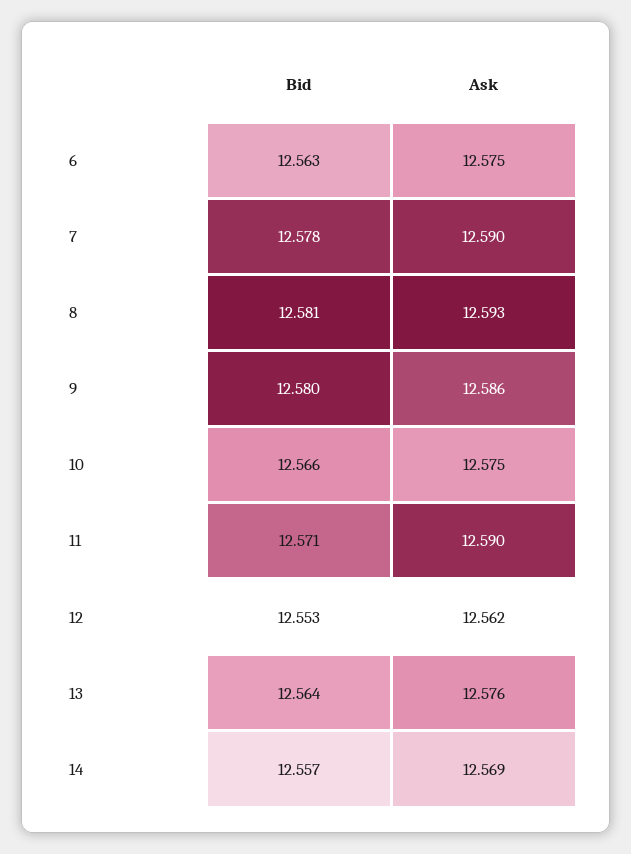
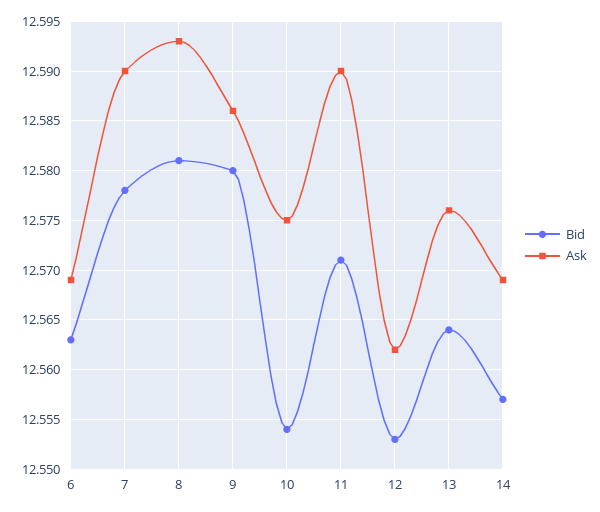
  {
    "Bid": {
      "6": 12.563,
      "7": 12.578,
      "8": 12.581,
      "9": 12.58,
-     "10": 12.566,
+     "10": 12.554,
      "11": 12.571,
      "12": 12.553,
      "13": 12.564,
      "14": 12.557
    },
    "Ask": {
-     "6": 12.575,
+     "6": 12.569,
      "7": 12.59,
      "8": 12.593,
      "9": 12.586,
      "10": 12.575,
      "11": 12.59,
      "12": 12.562,
      "13": 12.576,
      "14": 12.569
    }
  }

